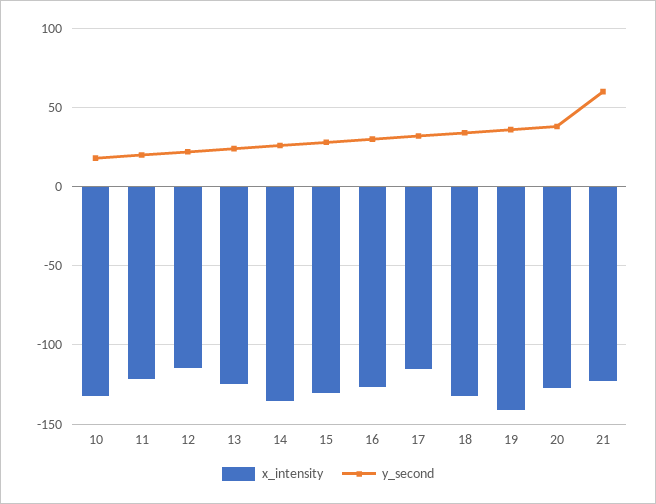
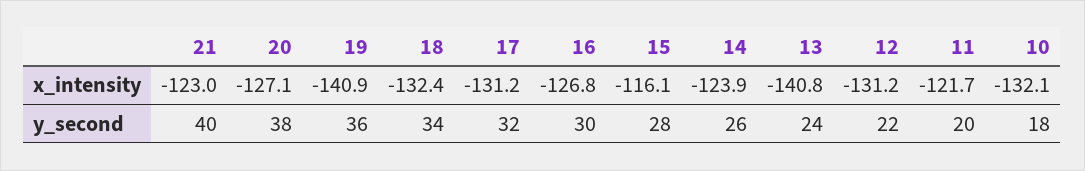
  {
    "x_intensity": {
      "10": -132.1,
      "11": -121.7,
-     "12": -115,
+     "12": -131.2,
-     "13": -125,
+     "13": -140.8,
-     "14": -135,
+     "14": -123.9,
-     "15": -130,
+     "15": -116.1,
      "16": -126.8,
-     "17": -115,
+     "17": -131.2,
      "18": -132.4,
      "19": -140.9,
      "20": -127.1,
      "21": -123
    },
    "y_second": {
      "10": 18,
      "11": 20,
      "12": 22,
      "13": 24,
      "14": 26,
      "15": 28,
      "16": 30,
      "17": 32,
      "18": 34,
      "19": 36,
      "20": 38,
-     "21": 60
+     "21": 40
    }
  }

